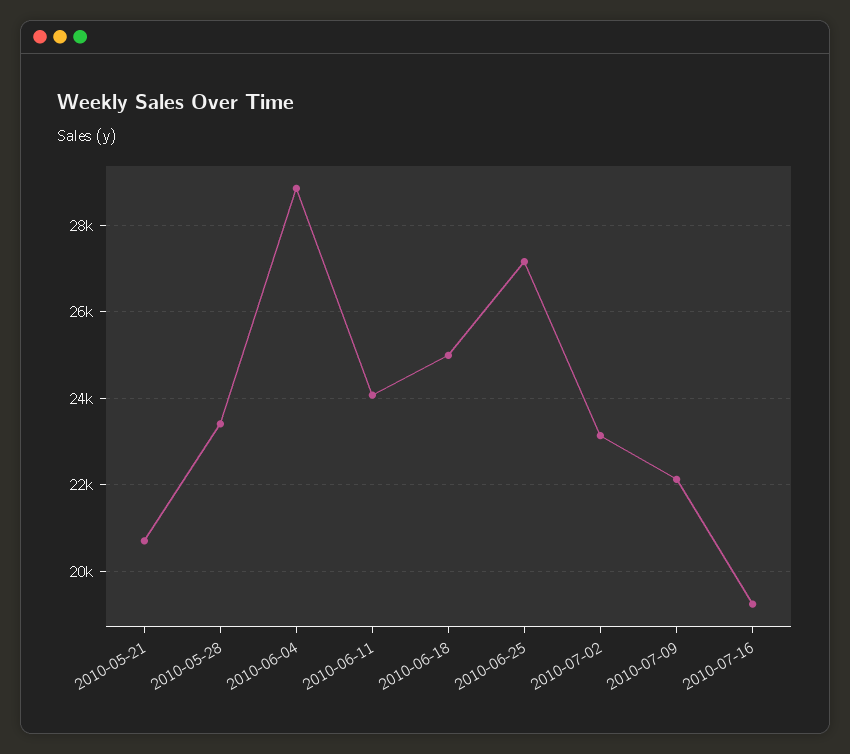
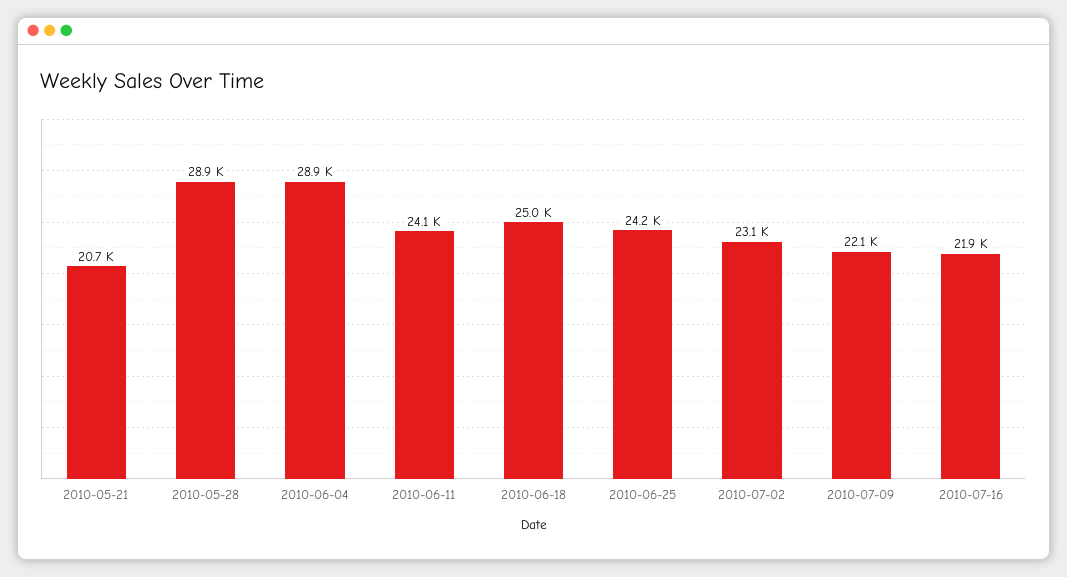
  {
    "2010-05-21": 20700,
-   "2010-05-28": 23400,
+   "2010-05-28": 28900,
    "2010-06-04": 28900,
    "2010-06-11": 24100,
    "2010-06-18": 25000,
-   "2010-06-25": 27200,
+   "2010-06-25": 24200,
    "2010-07-02": 23100,
    "2010-07-09": 22100,
-   "2010-07-16": 19200
+   "2010-07-16": 21900
  }

